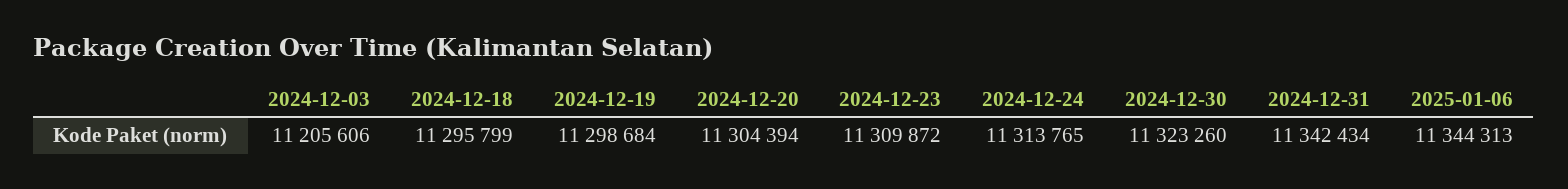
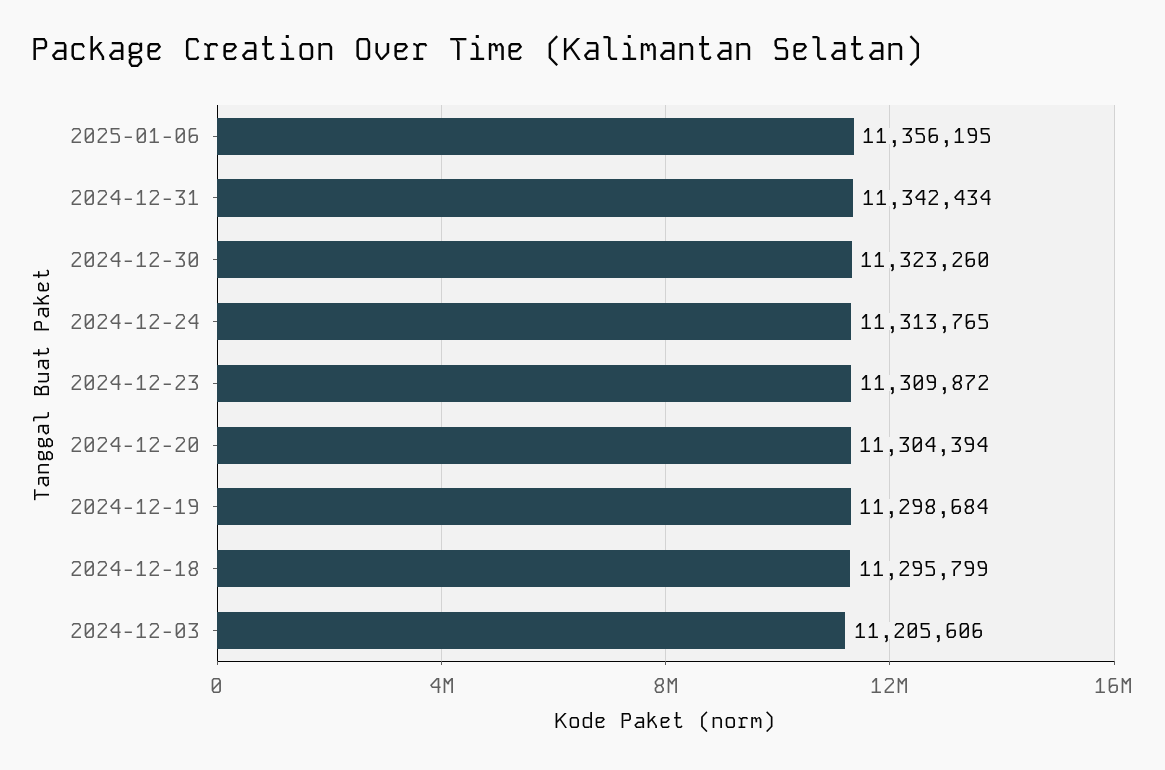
  {
    "2024-12-03": 11205606,
    "2024-12-18": 11295799,
    "2024-12-19": 11298684,
    "2024-12-20": 11304394,
    "2024-12-23": 11309872,
    "2024-12-24": 11313765,
    "2024-12-30": 11323260,
    "2024-12-31": 11342434,
-   "2025-01-06": 11344313
+   "2025-01-06": 11356195
  }

